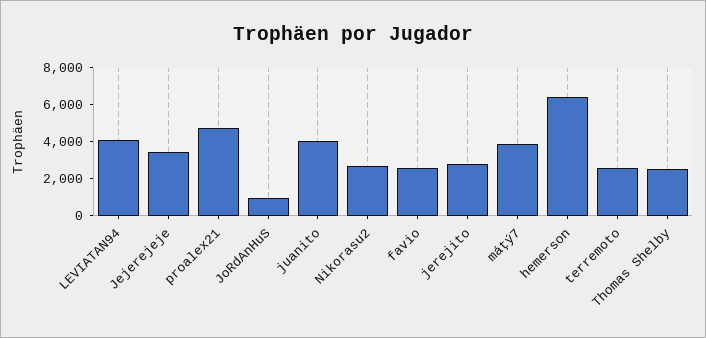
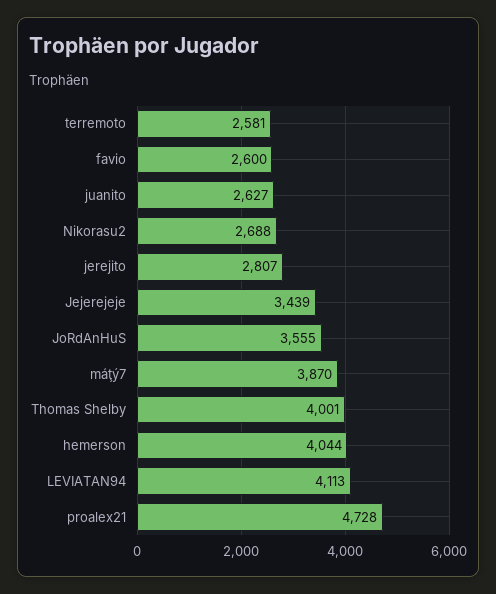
  {
    "LEVIATAN94": 4113,
    "Jejerejeje": 3439,
    "proalex21": 4728,
-   "JoRdAnHuS": 1000,
+   "JoRdAnHuS": 3555,
-   "juanito": 4000,
+   "juanito": 2627,
    "Nikorasu2": 2688,
    "favio": 2600,
    "jerejito": 2807,
    "máţý7": 3870,
-   "hemerson": 6500,
+   "hemerson": 4044,
    "terremoto": 2581,
-   "Thomas Shelby": 2500
+   "Thomas Shelby": 4001
  }

